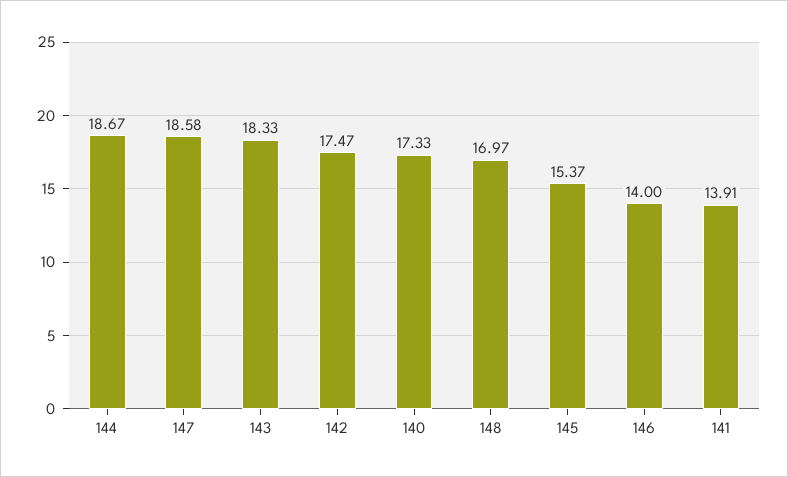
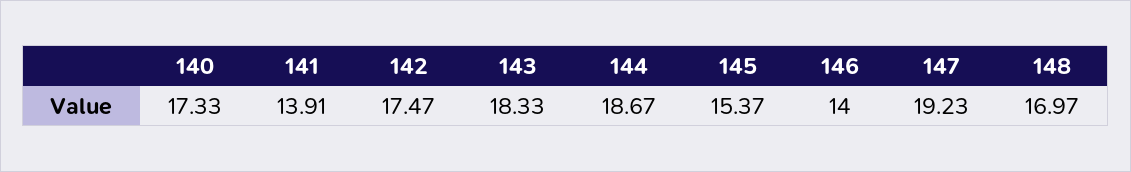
  {
    "144": 18.67,
-   "147": 18.58,
+   "147": 19.23,
    "143": 18.33,
    "142": 17.47,
    "140": 17.33,
    "148": 16.97,
    "145": 15.37,
    "146": 14,
    "141": 13.91
  }

